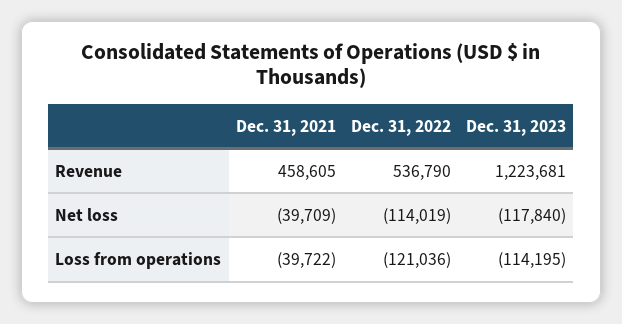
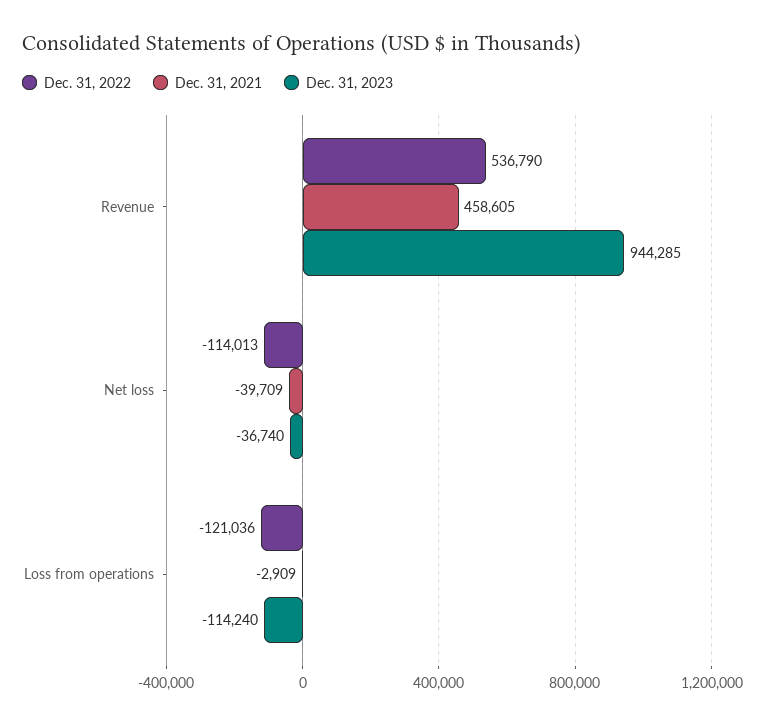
  {
    "Dec. 31, 2021": {
      "Revenue": 458605,
      "Net loss": -39709,
-     "Loss from operations": -39722
+     "Loss from operations": -2909
    },
    "Dec. 31, 2022": {
      "Revenue": 536790,
-     "Net loss": -114019,
+     "Net loss": -114013,
      "Loss from operations": -121036
    },
    "Dec. 31, 2023": {
-     "Revenue": 1223681,
+     "Revenue": 944285,
-     "Net loss": -117840,
+     "Net loss": -36740,
-     "Loss from operations": -114195
+     "Loss from operations": -114240
    }
  }

